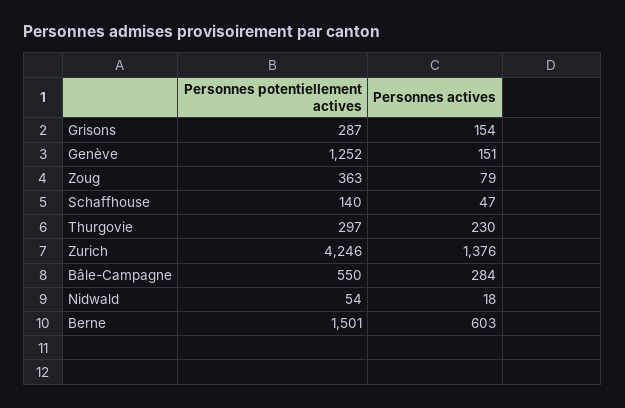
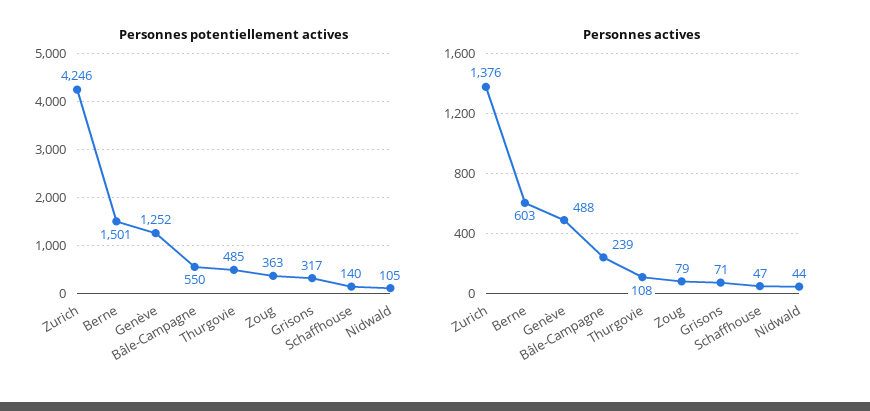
  {
    "Personnes potentiellement actives": {
-     "Grisons": 287,
+     "Grisons": 317,
      "Genève": 1252,
      "Zoug": 363,
      "Schaffhouse": 140,
-     "Thurgovie": 297,
+     "Thurgovie": 485,
      "Zurich": 4246,
      "Bâle-Campagne": 550,
-     "Nidwald": 54,
+     "Nidwald": 105,
      "Berne": 1501
    },
    "Personnes actives": {
-     "Grisons": 154,
+     "Grisons": 71,
-     "Genève": 151,
+     "Genève": 488,
      "Zoug": 79,
      "Schaffhouse": 47,
-     "Thurgovie": 230,
+     "Thurgovie": 108,
      "Zurich": 1376,
-     "Bâle-Campagne": 284,
+     "Bâle-Campagne": 239,
-     "Nidwald": 18,
+     "Nidwald": 44,
      "Berne": 603
    }
  }

